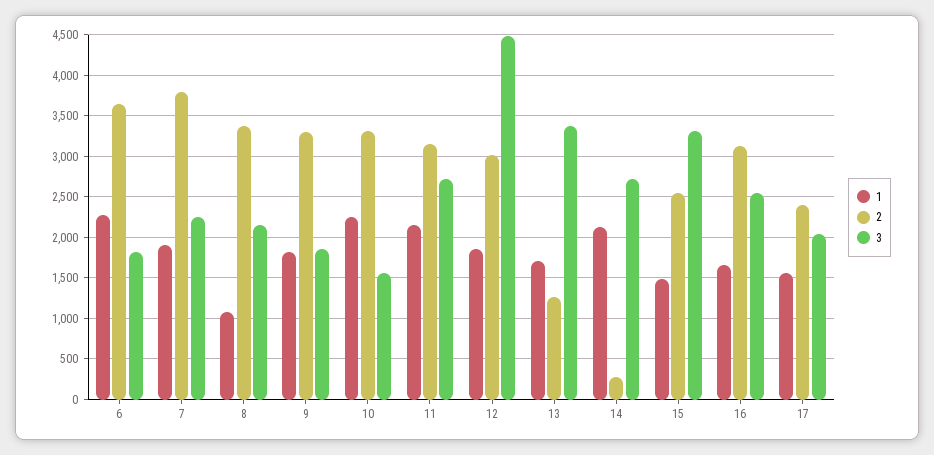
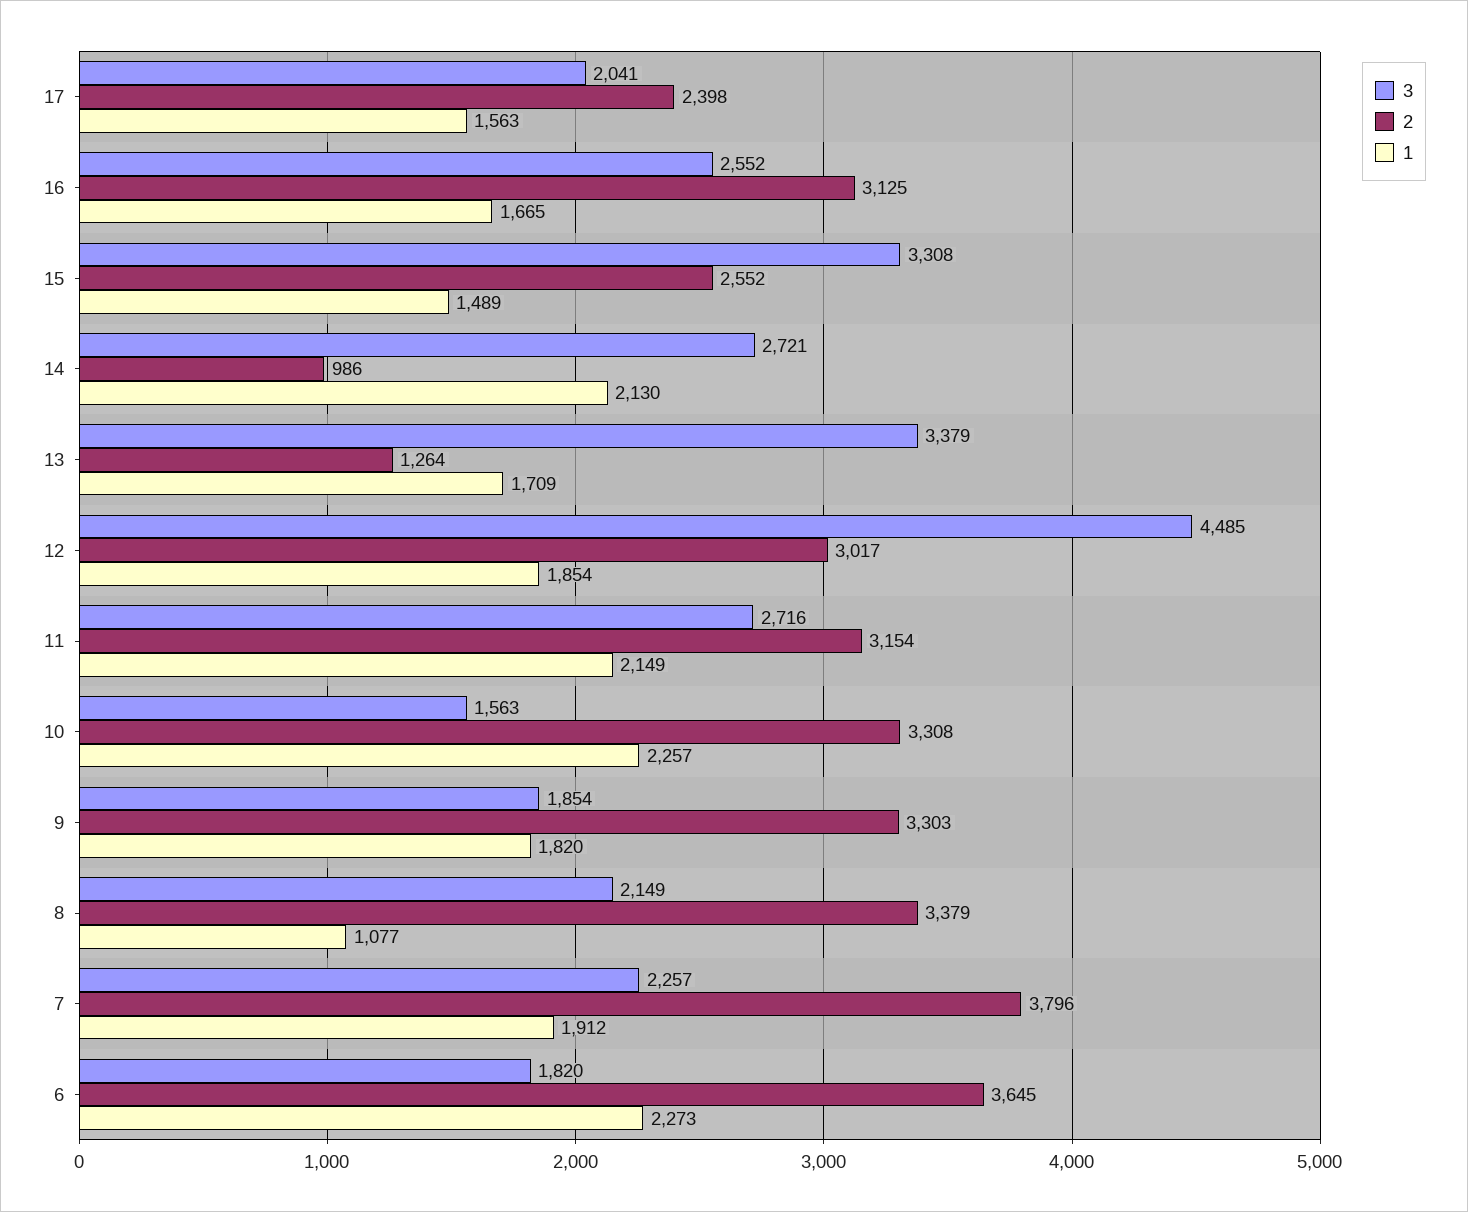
  {
    "1": {
      "6": 2273,
      "7": 1912,
      "8": 1077,
      "9": 1820,
      "10": 2257,
      "11": 2149,
      "12": 1854,
      "13": 1709,
      "14": 2130,
      "15": 1489,
      "16": 1665,
      "17": 1563
    },
    "2": {
      "6": 3645,
      "7": 3796,
      "8": 3379,
      "9": 3303,
      "10": 3308,
      "11": 3154,
      "12": 3017,
      "13": 1264,
-     "14": 300,
+     "14": 986,
      "15": 2552,
      "16": 3125,
      "17": 2398
    },
    "3": {
      "6": 1820,
      "7": 2257,
      "8": 2149,
      "9": 1854,
      "10": 1563,
      "11": 2716,
      "12": 4485,
      "13": 3379,
      "14": 2721,
      "15": 3308,
      "16": 2552,
      "17": 2041
    }
  }

